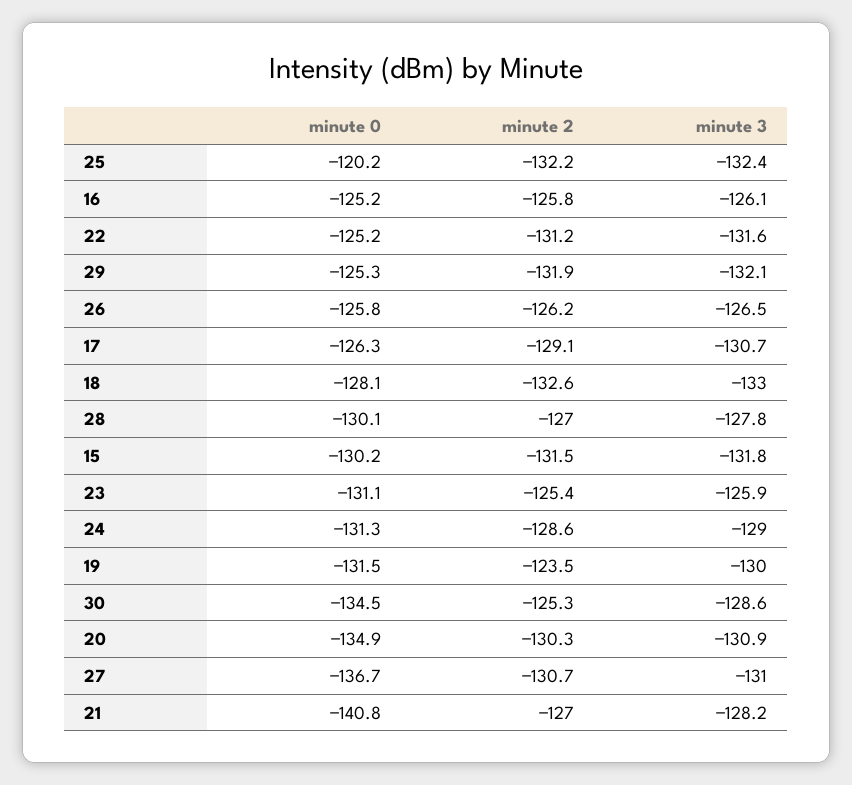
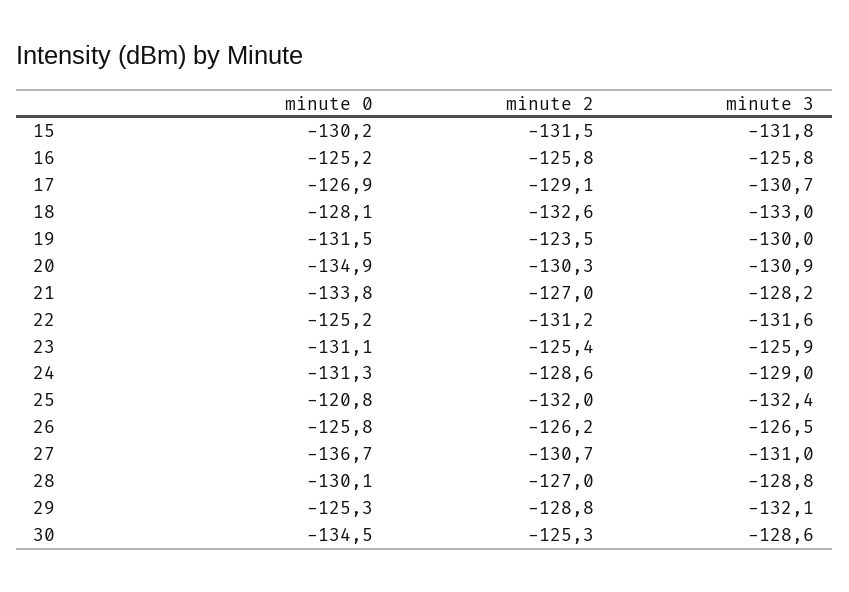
  {
    "minute 0": {
-     "25": -120.2,
+     "25": -120.8,
      "16": -125.2,
      "22": -125.2,
      "29": -125.3,
      "26": -125.8,
-     "17": -126.3,
+     "17": -126.9,
      "18": -128.1,
      "28": -130.1,
      "15": -130.2,
      "23": -131.1,
      "24": -131.3,
      "19": -131.5,
      "30": -134.5,
      "20": -134.9,
      "27": -136.7,
-     "21": -140.8
+     "21": -133.8
    },
    "minute 2": {
-     "25": -132.2,
+     "25": -132,
      "16": -125.8,
      "22": -131.2,
-     "29": -131.9,
+     "29": -128.8,
      "26": -126.2,
      "17": -129.1,
      "18": -132.6,
      "28": -127,
      "15": -131.5,
      "23": -125.4,
      "24": -128.6,
      "19": -123.5,
      "30": -125.3,
      "20": -130.3,
      "27": -130.7,
      "21": -127
    },
    "minute 3": {
      "25": -132.4,
-     "16": -126.1,
+     "16": -125.8,
      "22": -131.6,
      "29": -132.1,
      "26": -126.5,
      "17": -130.7,
      "18": -133,
-     "28": -127.8,
+     "28": -128.8,
      "15": -131.8,
      "23": -125.9,
      "24": -129,
      "19": -130,
      "30": -128.6,
      "20": -130.9,
      "27": -131,
      "21": -128.2
    }
  }

